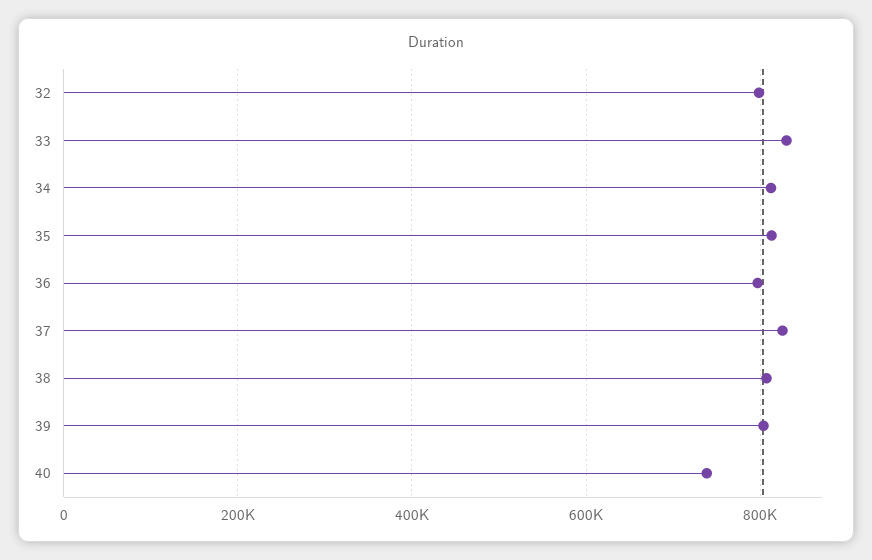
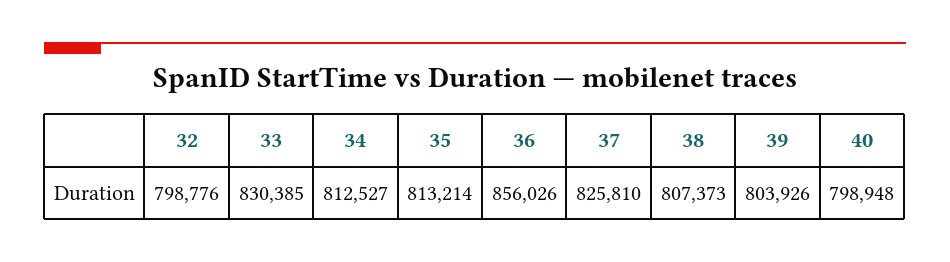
  {
    "32": 798776,
    "33": 830385,
    "34": 812527,
    "35": 813214,
-   "36": 800000,
+   "36": 856026,
    "37": 825810,
    "38": 807373,
    "39": 803926,
-   "40": 740000
+   "40": 798948
  }

